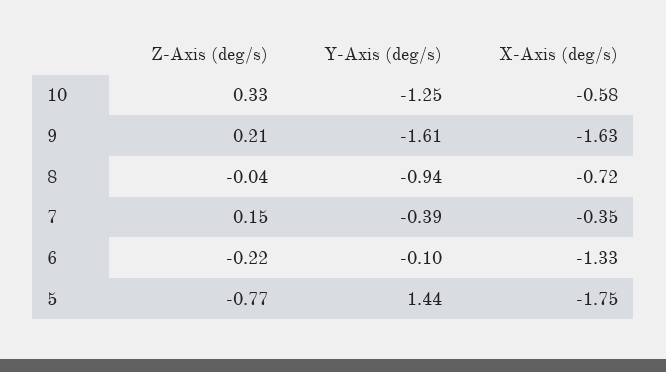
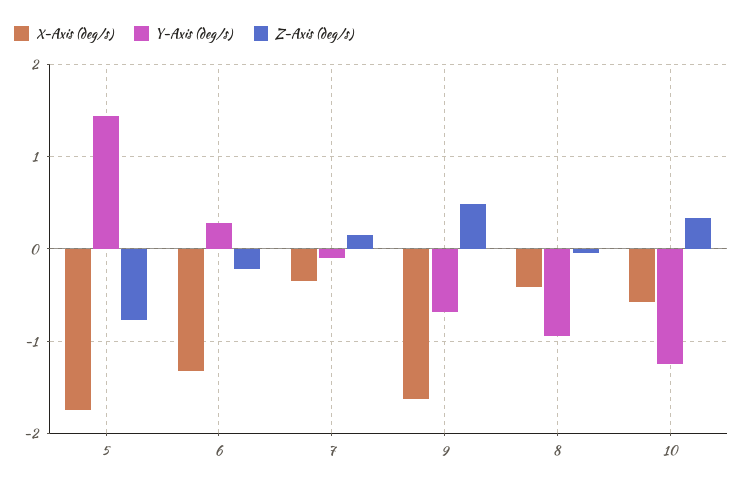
  {
    "Z-Axis (deg/s)": {
      "10": 0.33,
-     "9": 0.21,
+     "9": 0.5,
      "8": -0.04,
      "7": 0.15,
      "6": -0.22,
      "5": -0.77
    },
    "Y-Axis (deg/s)": {
      "10": -1.25,
-     "9": -1.61,
+     "9": -0.7,
      "8": -0.94,
-     "7": -0.39,
+     "7": -0.1,
-     "6": -0.1,
+     "6": 0.3,
      "5": 1.44
    },
    "X-Axis (deg/s)": {
      "10": -0.58,
      "9": -1.63,
-     "8": -0.72,
+     "8": -0.4,
      "7": -0.35,
      "6": -1.33,
      "5": -1.75
    }
  }

